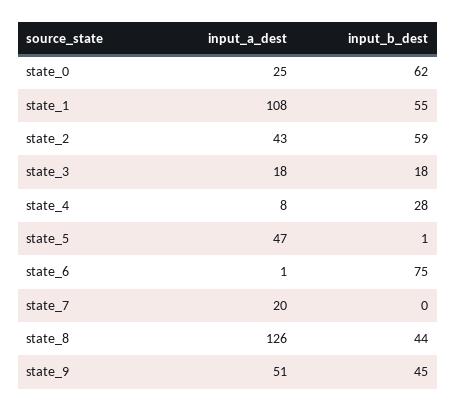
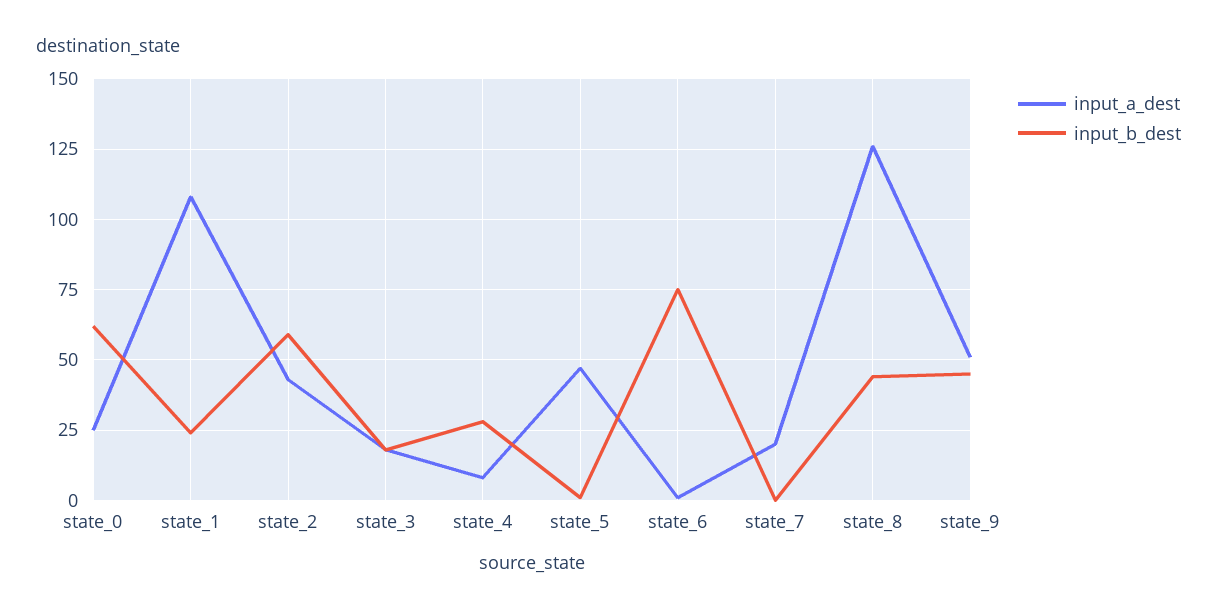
  {
    "input_a_dest": {
      "state_0": 25,
      "state_1": 108,
      "state_2": 43,
      "state_3": 18,
      "state_4": 8,
      "state_5": 47,
      "state_6": 1,
      "state_7": 20,
      "state_8": 126,
      "state_9": 51
    },
    "input_b_dest": {
      "state_0": 62,
-     "state_1": 55,
+     "state_1": 25,
      "state_2": 59,
      "state_3": 18,
      "state_4": 28,
      "state_5": 1,
      "state_6": 75,
      "state_7": 0,
      "state_8": 44,
      "state_9": 45
    }
  }

